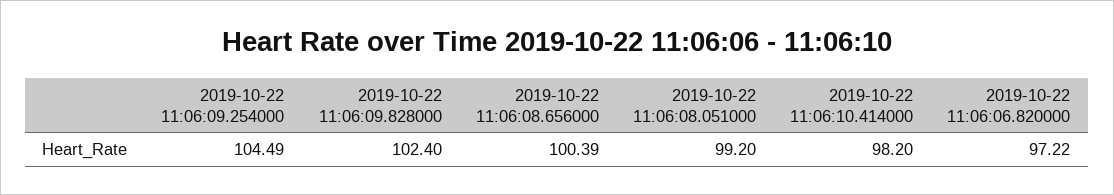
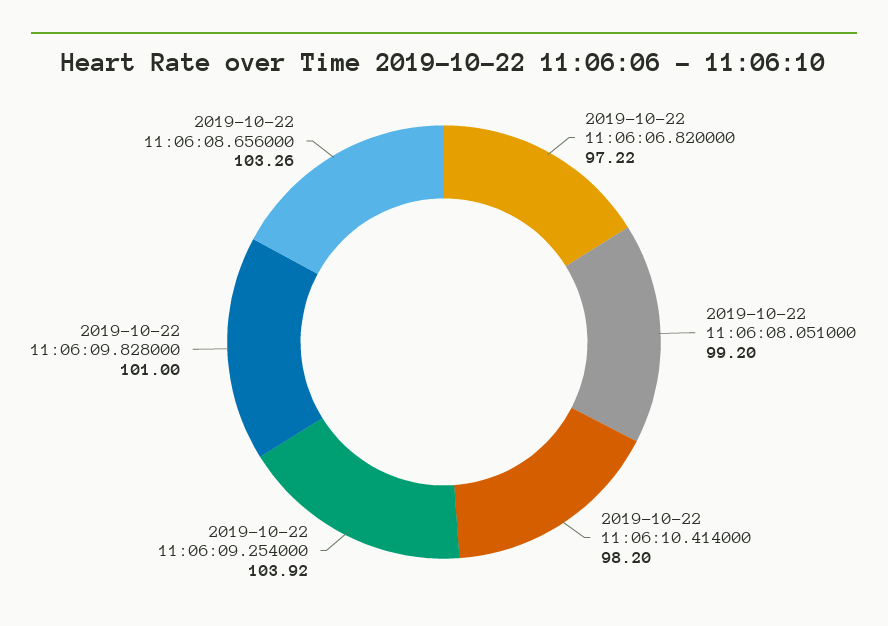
  {
-   "2019-10-22 11:06:09.254000": 104.49,
+   "2019-10-22 11:06:09.254000": 103.92,
-   "2019-10-22 11:06:09.828000": 102.4,
+   "2019-10-22 11:06:09.828000": 101,
-   "2019-10-22 11:06:08.656000": 100.39,
+   "2019-10-22 11:06:08.656000": 103.26,
    "2019-10-22 11:06:08.051000": 99.2,
    "2019-10-22 11:06:10.414000": 98.2,
    "2019-10-22 11:06:06.820000": 97.22
  }

